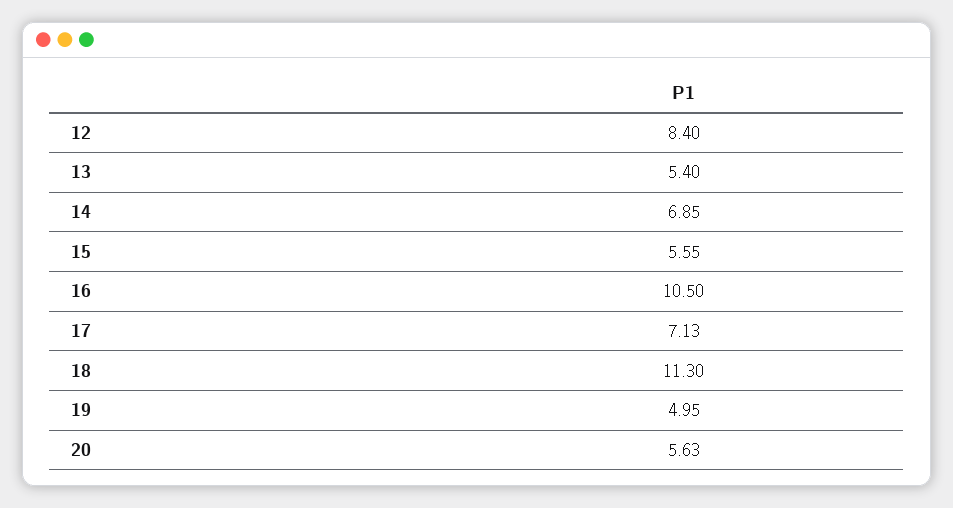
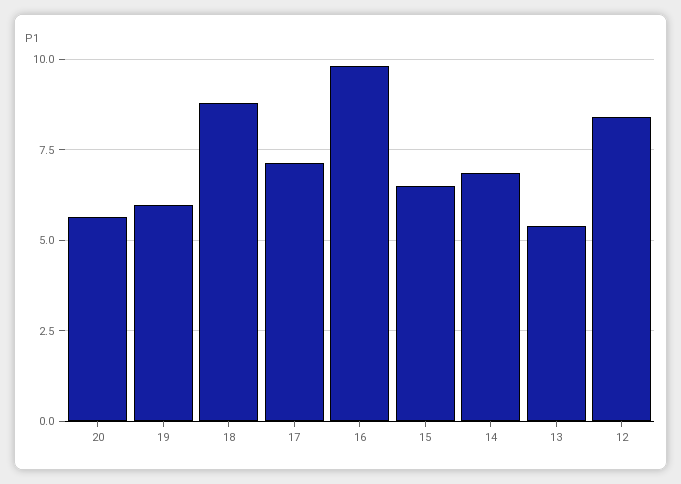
  {
    "12": 8.4,
    "13": 5.4,
    "14": 6.85,
-   "15": 5.55,
+   "15": 6.5,
-   "16": 10.5,
+   "16": 9.75,
    "17": 7.13,
-   "18": 11.3,
+   "18": 8.75,
-   "19": 4.95,
+   "19": 6,
    "20": 5.63
  }

